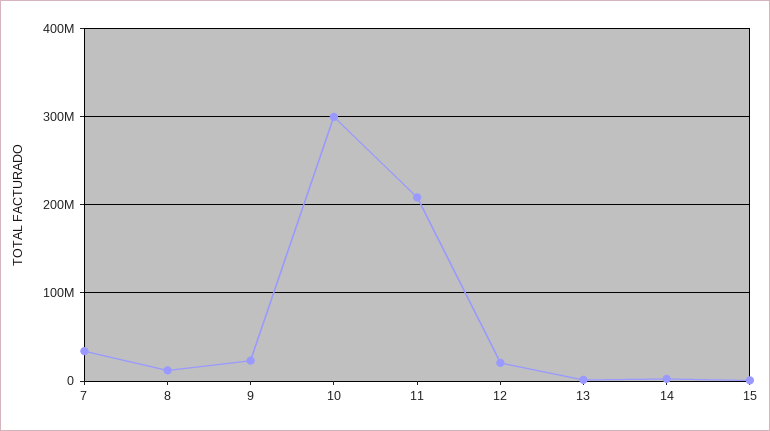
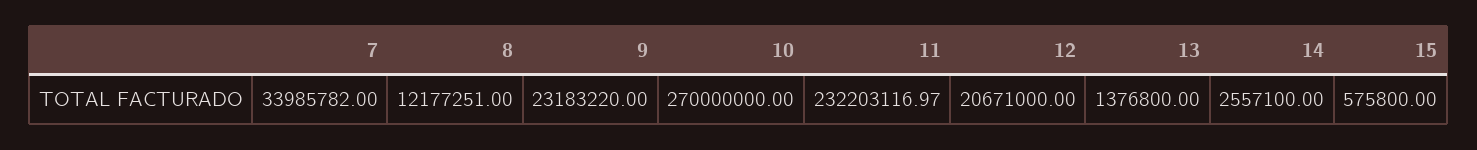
  {
    "7": 33985782,
    "8": 12177251,
    "9": 23183220,
-   "10": 300000000,
+   "10": 270000000,
-   "11": 210000000,
+   "11": 232203116.97,
    "12": 20671000,
    "13": 1376800,
    "14": 2557100,
    "15": 575800
  }

